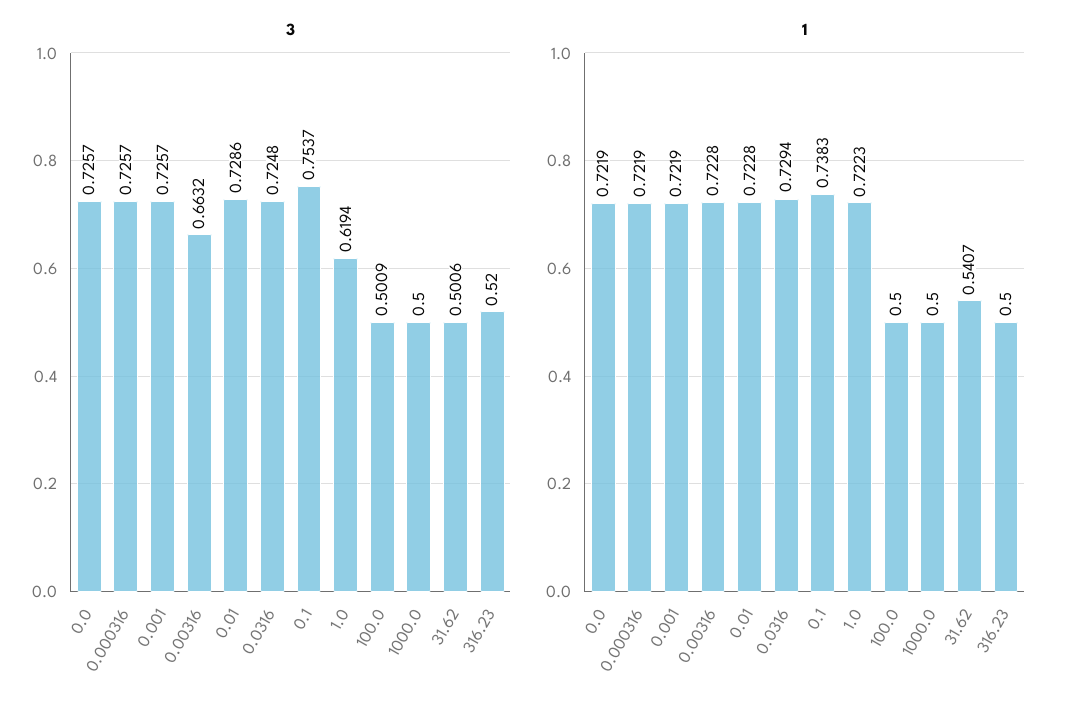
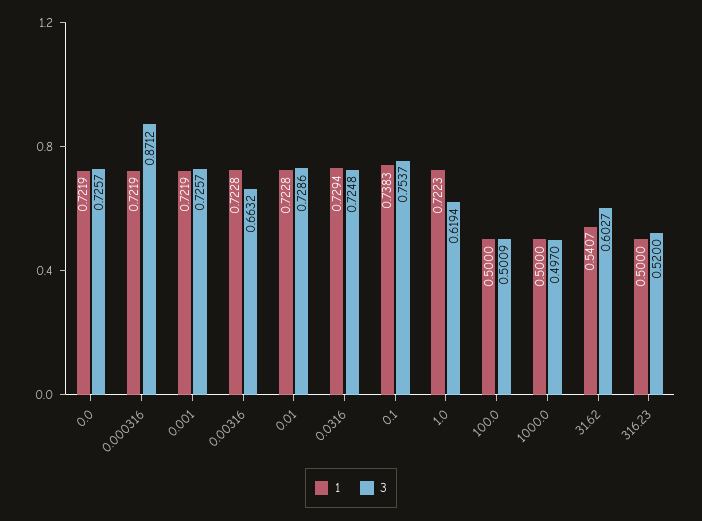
  {
    "3": {
      "0.0": 0.7257,
-     "0.000316": 0.7257,
+     "0.000316": 0.8712,
      "0.001": 0.7257,
      "0.00316": 0.6632,
      "0.01": 0.7286,
      "0.0316": 0.7248,
      "0.1": 0.7537,
      "1.0": 0.6194,
      "100.0": 0.5009,
-     "1000.0": 0.5,
+     "1000.0": 0.497,
-     "31.62": 0.5006,
+     "31.62": 0.6027,
      "316.23": 0.52
    },
    "1": {
      "0.0": 0.7219,
      "0.000316": 0.7219,
      "0.001": 0.7219,
      "0.00316": 0.7228,
      "0.01": 0.7228,
      "0.0316": 0.7294,
      "0.1": 0.7383,
      "1.0": 0.7223,
      "100.0": 0.5,
      "1000.0": 0.5,
      "31.62": 0.5407,
      "316.23": 0.5
    }
  }

